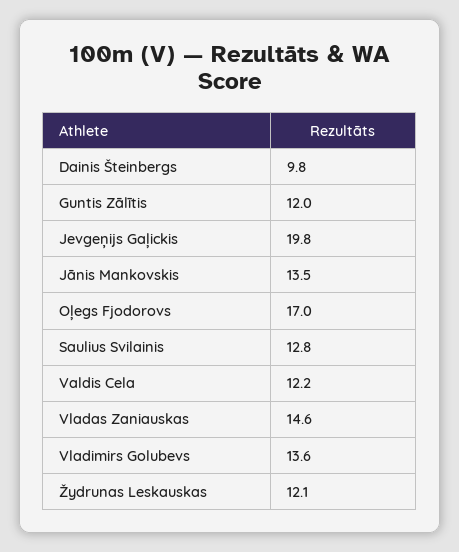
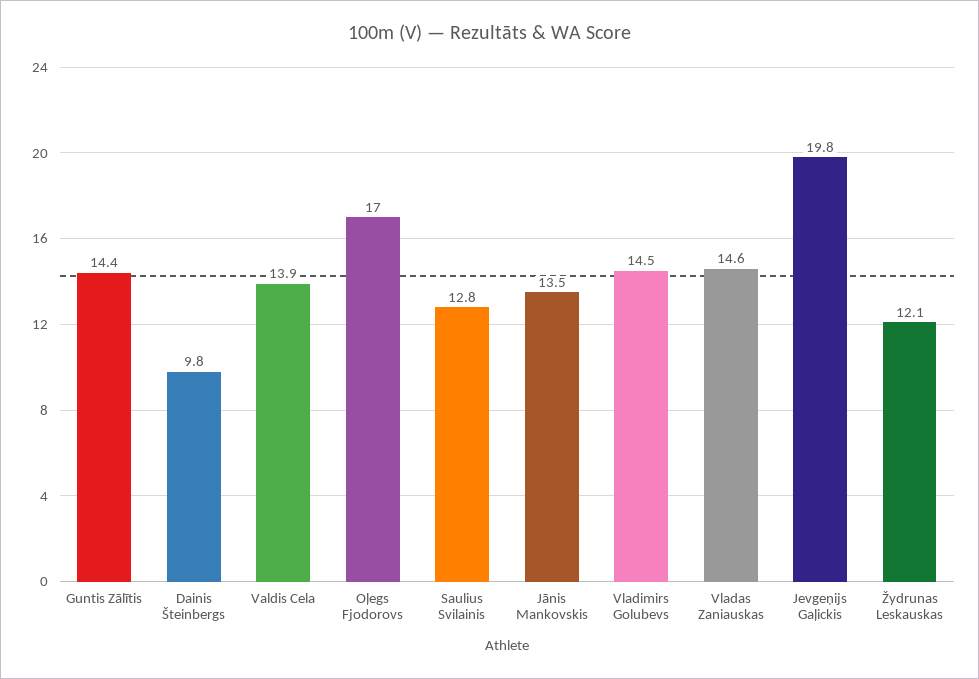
  {
    "Dainis Šteinbergs": 9.8,
-   "Guntis Zālītis": 12,
+   "Guntis Zālītis": 14.4,
    "Jevgeņijs Gaļickis": 19.8,
    "Jānis Mankovskis": 13.5,
    "Oļegs Fjodorovs": 17,
    "Saulius Svilainis": 12.8,
-   "Valdis Cela": 12.2,
+   "Valdis Cela": 13.9,
    "Vladas Zaniauskas": 14.6,
-   "Vladimirs Golubevs": 13.6,
+   "Vladimirs Golubevs": 14.5,
    "Žydrunas Leskauskas": 12.1
  }

